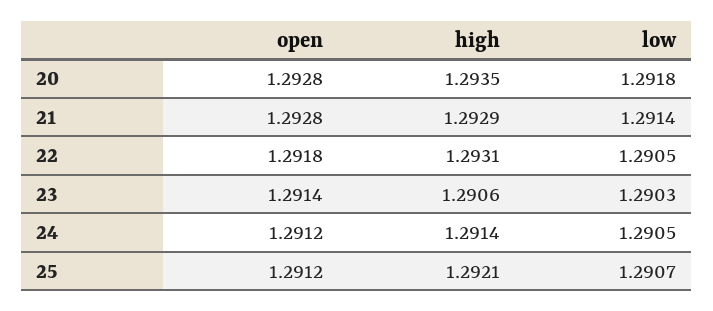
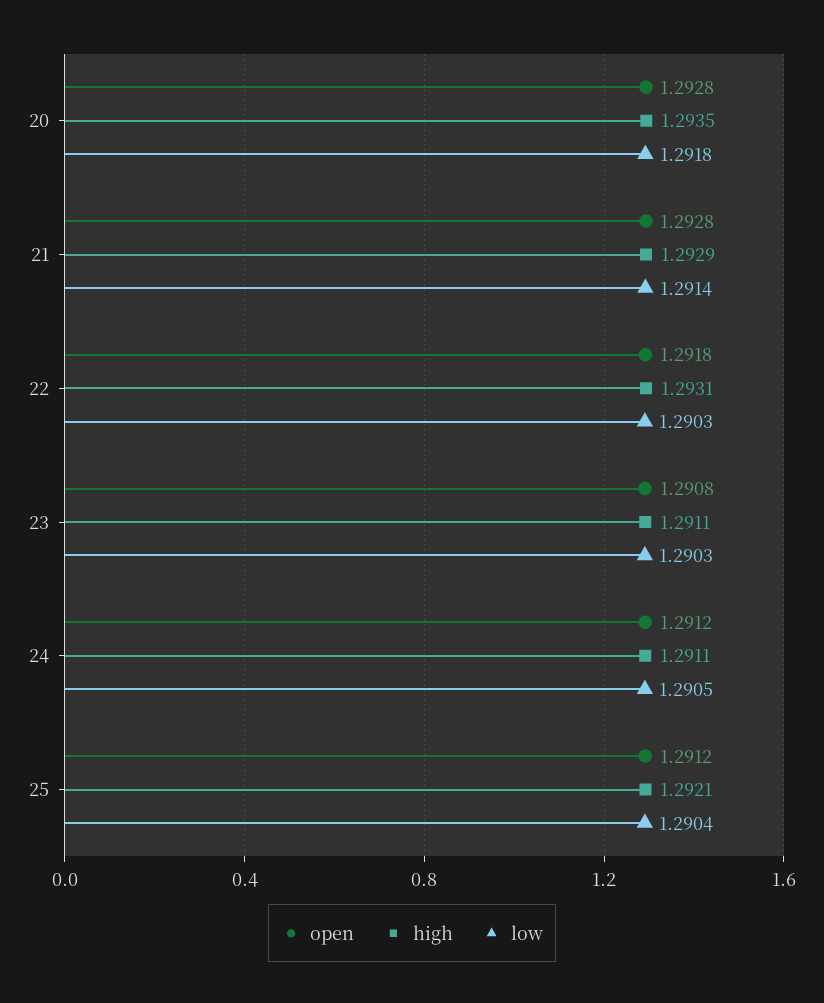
  {
    "open": {
      "20": 1.2928,
      "21": 1.2928,
      "22": 1.2918,
-     "23": 1.2914,
+     "23": 1.2908,
      "24": 1.2912,
      "25": 1.2912
    },
    "high": {
      "20": 1.2935,
      "21": 1.2929,
      "22": 1.2931,
-     "23": 1.2906,
+     "23": 1.2911,
-     "24": 1.2914,
+     "24": 1.2911,
      "25": 1.2921
    },
    "low": {
      "20": 1.2918,
      "21": 1.2914,
-     "22": 1.2905,
+     "22": 1.2903,
      "23": 1.2903,
      "24": 1.2905,
-     "25": 1.2907
+     "25": 1.2904
    }
  }

